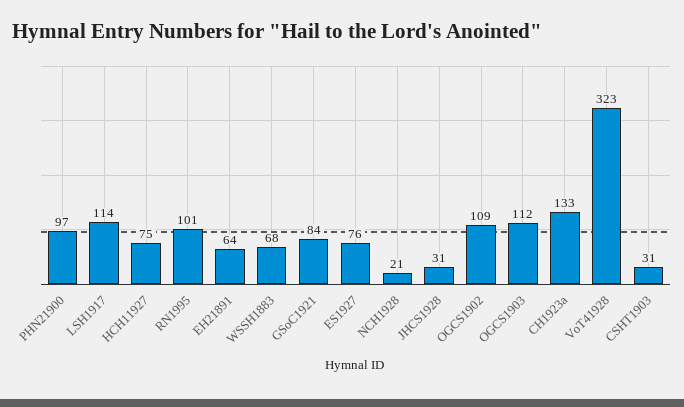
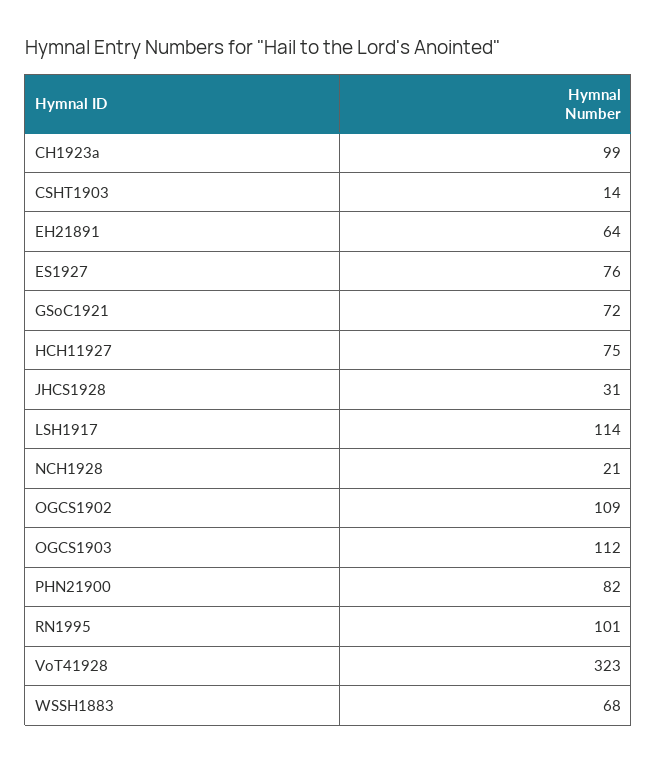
  {
-   "PHN21900": 97,
+   "PHN21900": 82,
    "LSH1917": 114,
    "HCH11927": 75,
    "RN1995": 101,
    "EH21891": 64,
    "WSSH1883": 68,
-   "GSoC1921": 84,
+   "GSoC1921": 72,
    "ES1927": 76,
    "NCH1928": 21,
    "JHCS1928": 31,
    "OGCS1902": 109,
    "OGCS1903": 112,
-   "CH1923a": 133,
+   "CH1923a": 99,
    "VoT41928": 323,
-   "CSHT1903": 31
+   "CSHT1903": 14
  }

